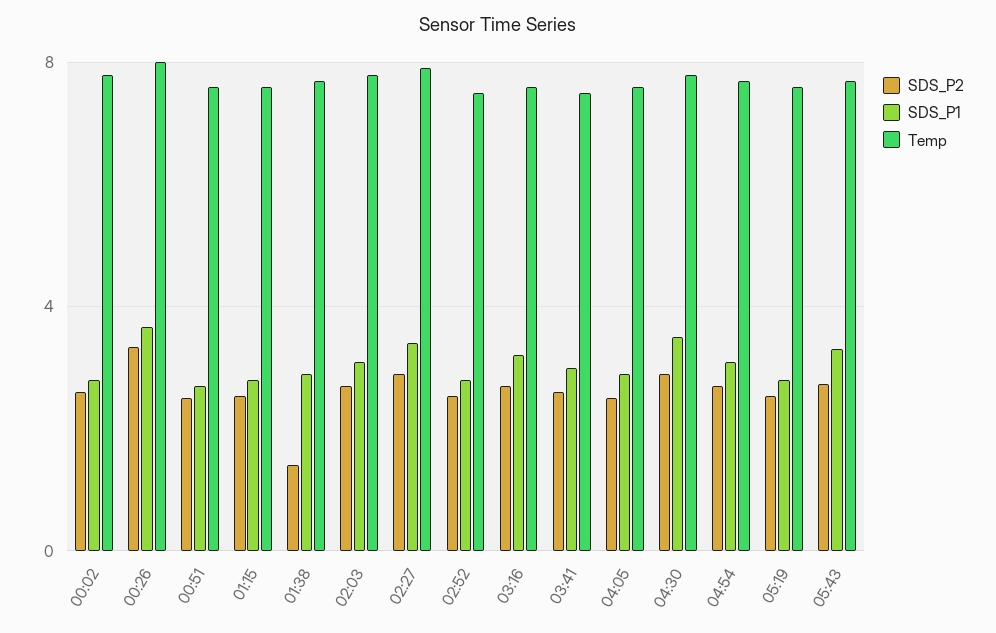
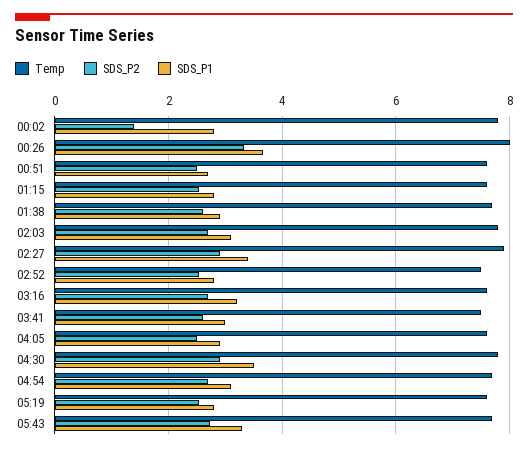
  {
    "SDS_P2": {
-     "00:02": 2.5,
+     "00:02": 1.4,
      "00:26": 3.4,
      "00:51": 2.6,
      "01:15": 2.6,
-     "01:38": 1.5,
+     "01:38": 2.6,
      "02:03": 2.8,
      "02:27": 3,
      "02:52": 2.6,
      "03:16": 2.8,
      "03:41": 2.6,
      "04:05": 2.6,
      "04:30": 3,
      "04:54": 2.8,
      "05:19": 2.6,
      "05:43": 2.8
    },
    "SDS_P1": {
      "00:02": 2.8,
      "00:26": 3.6,
      "00:51": 2.8,
      "01:15": 2.8,
      "01:38": 3,
      "02:03": 3.2,
      "02:27": 3.4,
      "02:52": 2.8,
      "03:16": 3.2,
      "03:41": 3,
      "04:05": 3,
      "04:30": 3.6,
      "04:54": 3.2,
      "05:19": 2.8,
      "05:43": 3.4
    },
    "Temp": {
      "00:02": 7.8,
      "00:26": 8,
      "00:51": 7.6,
      "01:15": 7.6,
      "01:38": 7.8,
      "02:03": 7.8,
      "02:27": 8,
      "02:52": 7.6,
      "03:16": 7.6,
      "03:41": 7.6,
      "04:05": 7.6,
      "04:30": 7.8,
      "04:54": 7.8,
      "05:19": 7.6,
      "05:43": 7.8
    }
  }

